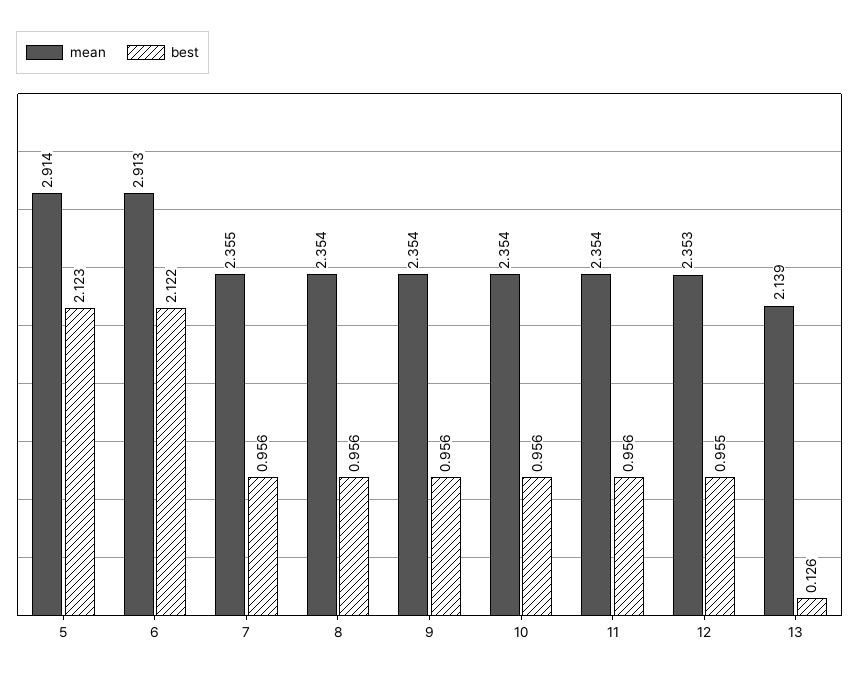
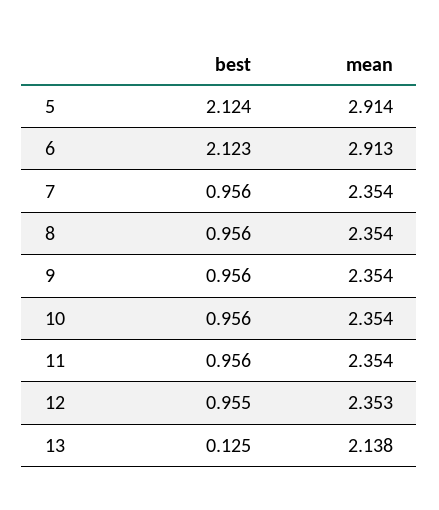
  {
    "mean": {
      "5": 2.914,
      "6": 2.913,
-     "7": 2.355,
+     "7": 2.354,
      "8": 2.354,
      "9": 2.354,
      "10": 2.354,
      "11": 2.354,
      "12": 2.353,
-     "13": 2.139
+     "13": 2.138
    },
    "best": {
-     "5": 2.123,
+     "5": 2.124,
-     "6": 2.122,
+     "6": 2.123,
      "7": 0.956,
      "8": 0.956,
      "9": 0.956,
      "10": 0.956,
      "11": 0.956,
      "12": 0.955,
-     "13": 0.126
+     "13": 0.125
    }
  }

